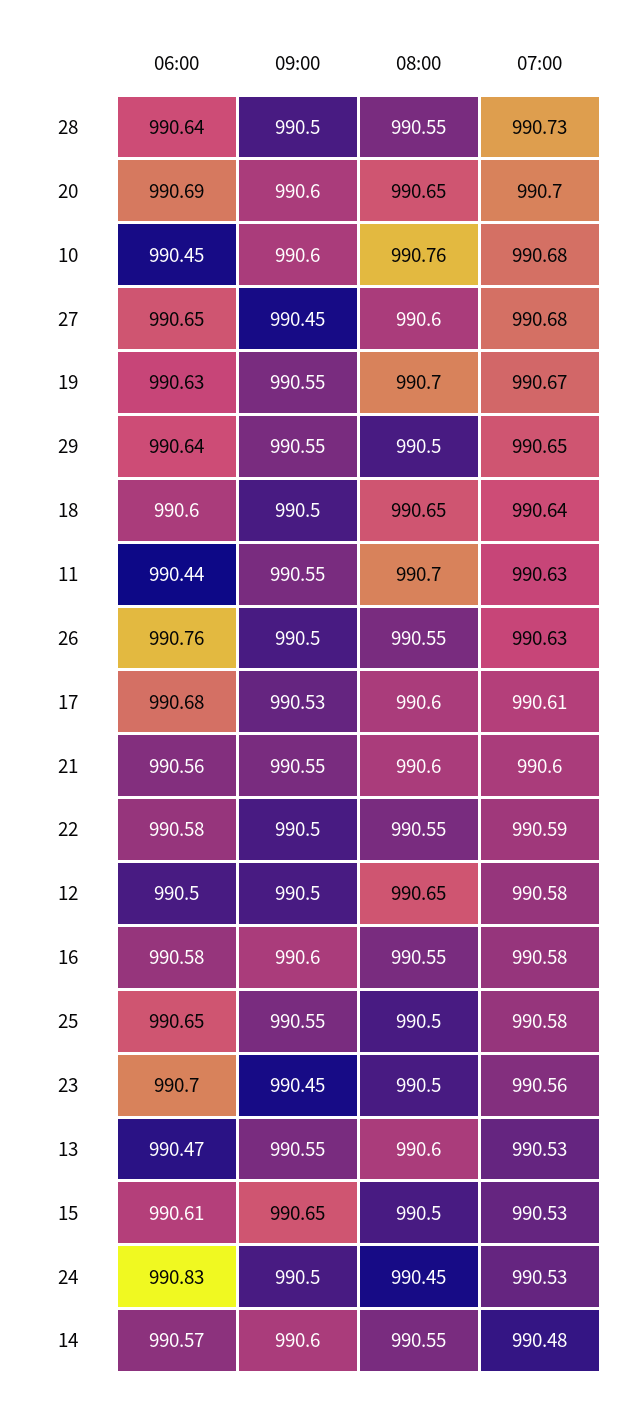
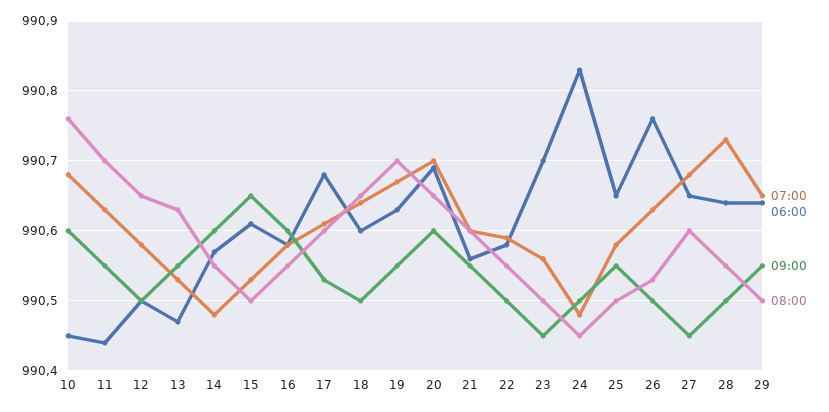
  {
    "06:00": {
      "28": 990.64,
      "20": 990.69,
      "10": 990.45,
      "27": 990.65,
      "19": 990.63,
      "29": 990.64,
      "18": 990.6,
      "11": 990.44,
      "26": 990.76,
      "17": 990.68,
      "21": 990.56,
      "22": 990.58,
      "12": 990.5,
      "16": 990.58,
      "25": 990.65,
      "23": 990.7,
      "13": 990.47,
      "15": 990.61,
      "24": 990.83,
      "14": 990.57
    },
    "09:00": {
      "28": 990.5,
      "20": 990.6,
      "10": 990.6,
      "27": 990.45,
      "19": 990.55,
      "29": 990.55,
      "18": 990.5,
      "11": 990.55,
      "26": 990.5,
      "17": 990.53,
      "21": 990.55,
      "22": 990.5,
      "12": 990.5,
      "16": 990.6,
      "25": 990.55,
      "23": 990.45,
      "13": 990.55,
      "15": 990.65,
      "24": 990.5,
      "14": 990.6
    },
    "08:00": {
      "28": 990.55,
      "20": 990.65,
      "10": 990.76,
      "27": 990.6,
      "19": 990.7,
      "29": 990.5,
      "18": 990.65,
      "11": 990.7,
-     "26": 990.55,
+     "26": 990.53,
      "17": 990.6,
      "21": 990.6,
      "22": 990.55,
      "12": 990.65,
      "16": 990.55,
      "25": 990.5,
      "23": 990.5,
-     "13": 990.6,
+     "13": 990.63,
      "15": 990.5,
      "24": 990.45,
      "14": 990.55
    },
    "07:00": {
      "28": 990.73,
      "20": 990.7,
      "10": 990.68,
      "27": 990.68,
      "19": 990.67,
      "29": 990.65,
      "18": 990.64,
      "11": 990.63,
      "26": 990.63,
      "17": 990.61,
      "21": 990.6,
      "22": 990.59,
      "12": 990.58,
      "16": 990.58,
      "25": 990.58,
      "23": 990.56,
      "13": 990.53,
      "15": 990.53,
-     "24": 990.53,
+     "24": 990.48,
      "14": 990.48
    }
  }

